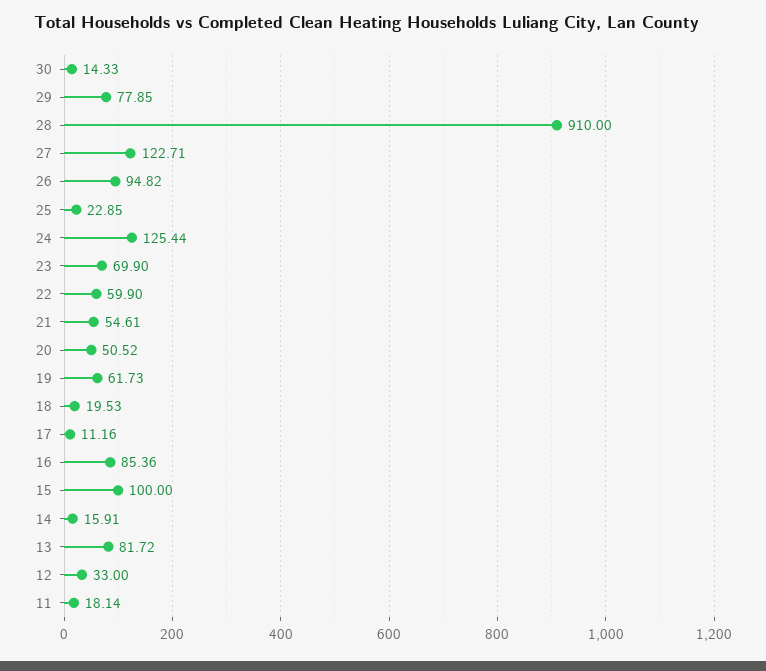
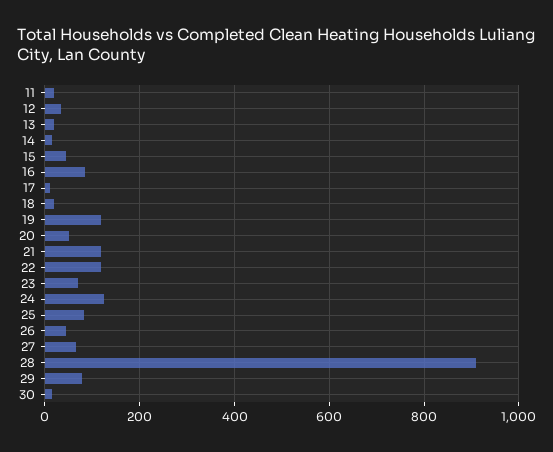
  {
    "30": 14.33,
    "29": 77.85,
    "28": 910,
-   "27": 122.71,
+   "27": 60,
-   "26": 94.82,
+   "26": 40,
-   "25": 22.85,
+   "25": 80,
    "24": 125.44,
    "23": 69.9,
-   "22": 59.9,
+   "22": 120,
-   "21": 54.61,
+   "21": 120,
    "20": 50.52,
-   "19": 61.73,
+   "19": 120,
    "18": 19.53,
    "17": 11.16,
    "16": 85.36,
-   "15": 100,
+   "15": 40,
    "14": 15.91,
-   "13": 81.72,
+   "13": 20,
    "12": 33,
    "11": 18.14
  }

